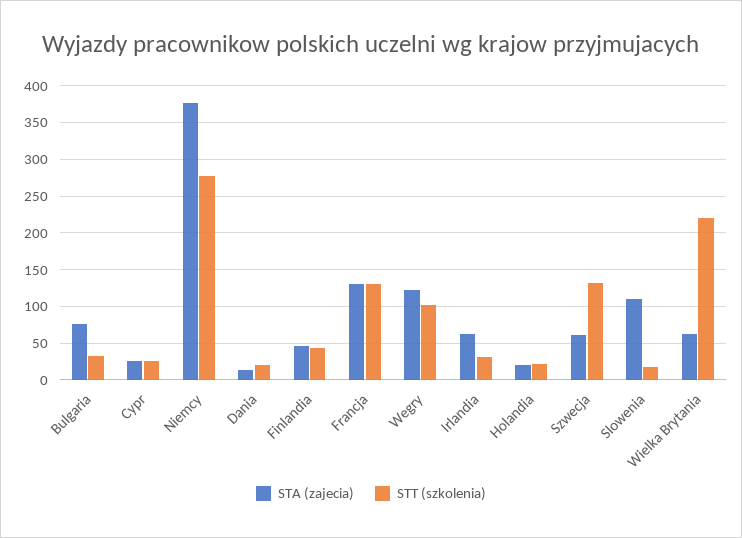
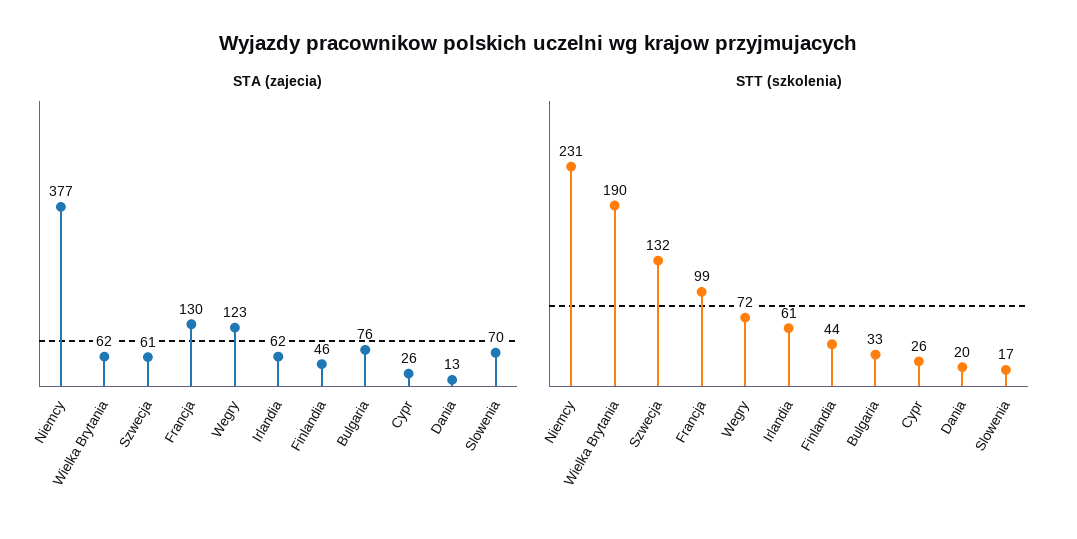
  {
    "STA (zajecia)": {
      "Bulgaria": 76,
      "Cypr": 26,
      "Niemcy": 377,
      "Dania": 13,
      "Finlandia": 46,
      "Francja": 130,
      "Wegry": 123,
      "Irlandia": 62,
-     "Holandia": 20,
      "Szwecja": 61,
-     "Slowenia": 110,
+     "Slowenia": 70,
      "Wielka Brytania": 62
    },
    "STT (szkolenia)": {
      "Bulgaria": 33,
      "Cypr": 26,
-     "Niemcy": 280,
+     "Niemcy": 231,
      "Dania": 20,
      "Finlandia": 44,
-     "Francja": 130,
+     "Francja": 99,
-     "Wegry": 100,
+     "Wegry": 72,
-     "Irlandia": 30,
+     "Irlandia": 61,
-     "Holandia": 20,
      "Szwecja": 132,
      "Slowenia": 17,
-     "Wielka Brytania": 220
+     "Wielka Brytania": 190
    }
  }

